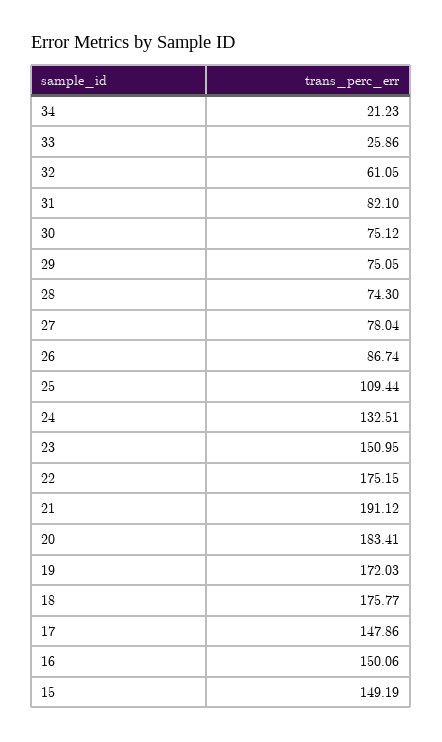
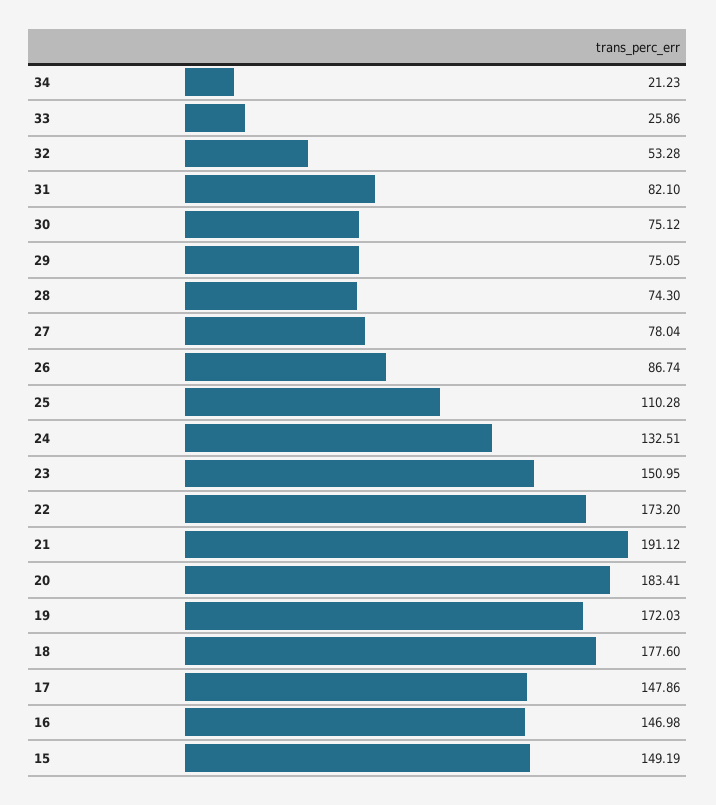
  {
    "34": 21.23,
    "33": 25.86,
-   "32": 61.05,
+   "32": 53.28,
    "31": 82.1,
    "30": 75.12,
    "29": 75.05,
    "28": 74.3,
    "27": 78.04,
    "26": 86.74,
-   "25": 109.44,
+   "25": 110.28,
    "24": 132.51,
    "23": 150.95,
-   "22": 175.15,
+   "22": 173.2,
    "21": 191.12,
    "20": 183.41,
    "19": 172.03,
-   "18": 175.77,
+   "18": 177.6,
    "17": 147.86,
-   "16": 150.06,
+   "16": 146.98,
    "15": 149.19
  }

